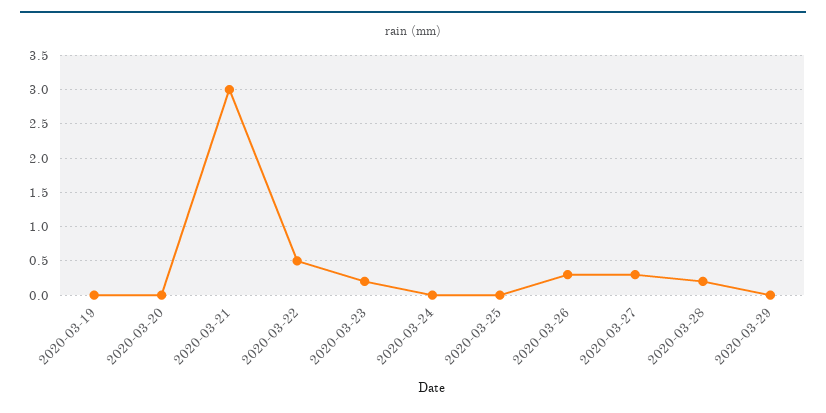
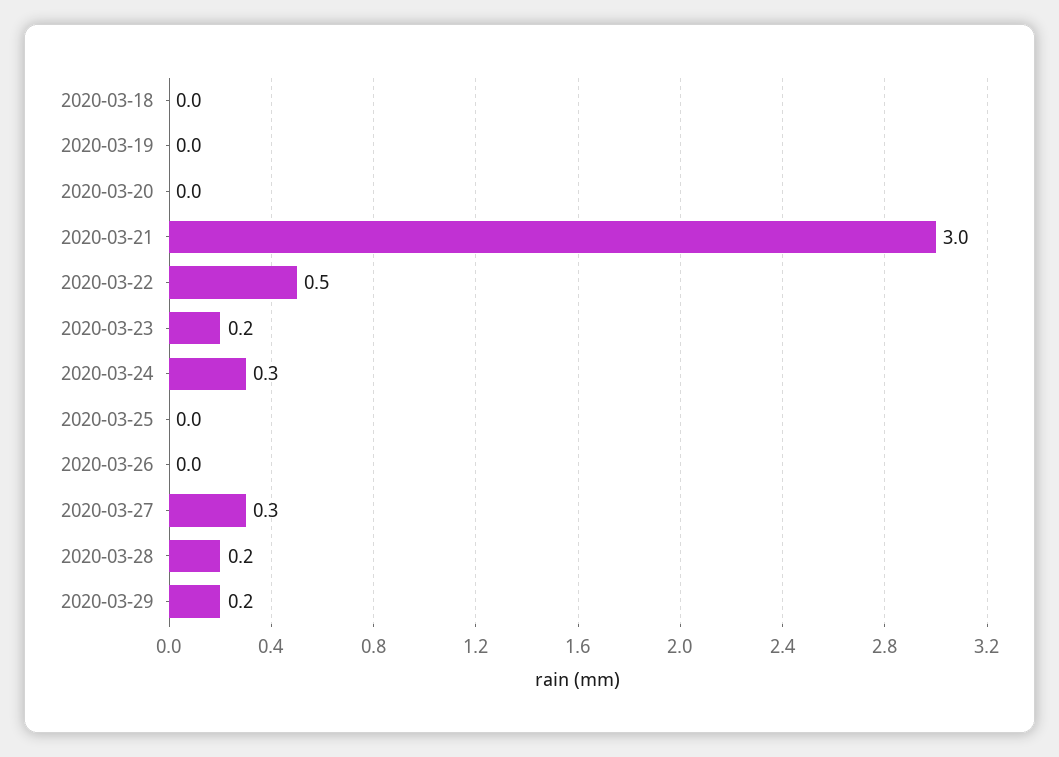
  {
    "2020-03-19": 0,
    "2020-03-20": 0,
    "2020-03-21": 3,
    "2020-03-22": 0.5,
    "2020-03-23": 0.2,
-   "2020-03-24": 0,
+   "2020-03-24": 0.3,
    "2020-03-25": 0,
-   "2020-03-26": 0.3,
+   "2020-03-26": 0,
    "2020-03-27": 0.3,
    "2020-03-28": 0.2,
-   "2020-03-29": 0
+   "2020-03-29": 0.2,
+   "2020-03-18": 0
  }

